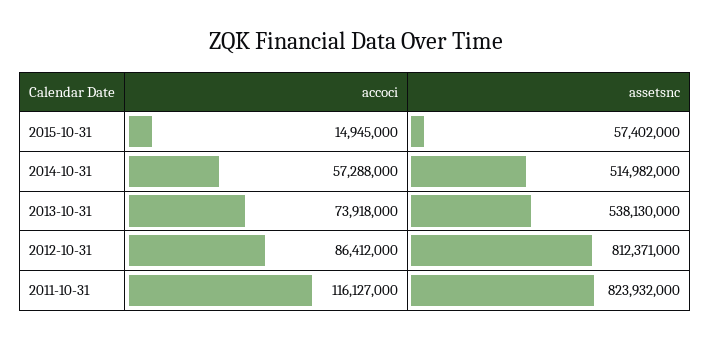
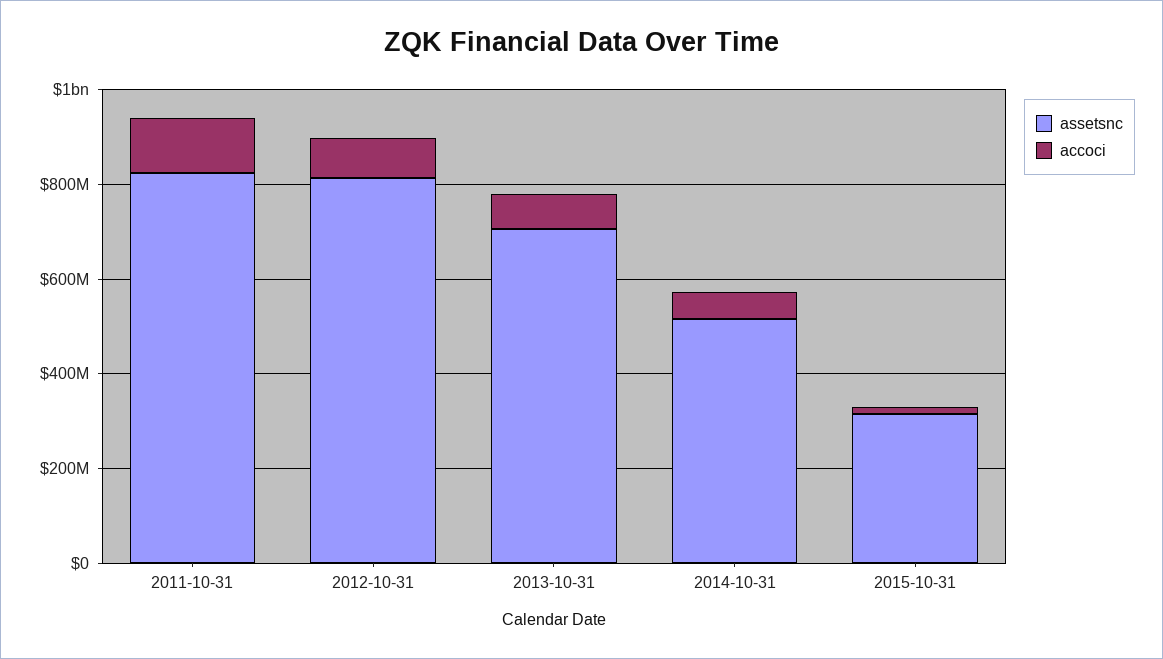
  {
    "accoci": {
      "2015-10-31": 14945000,
      "2014-10-31": 57288000,
      "2013-10-31": 73918000,
      "2012-10-31": 86412000,
      "2011-10-31": 116127000
    },
    "assetsnc": {
-     "2015-10-31": 57402000,
+     "2015-10-31": 300000000,
      "2014-10-31": 514982000,
-     "2013-10-31": 538130000,
+     "2013-10-31": 700000000,
      "2012-10-31": 812371000,
      "2011-10-31": 823932000
    }
  }

